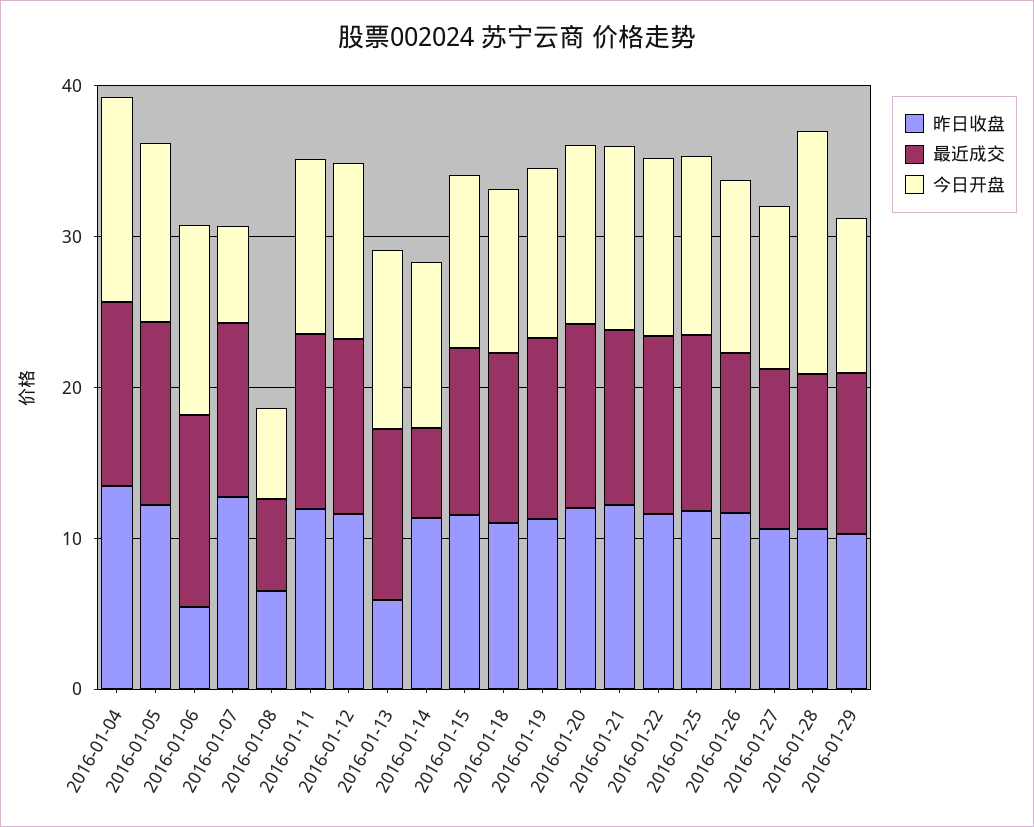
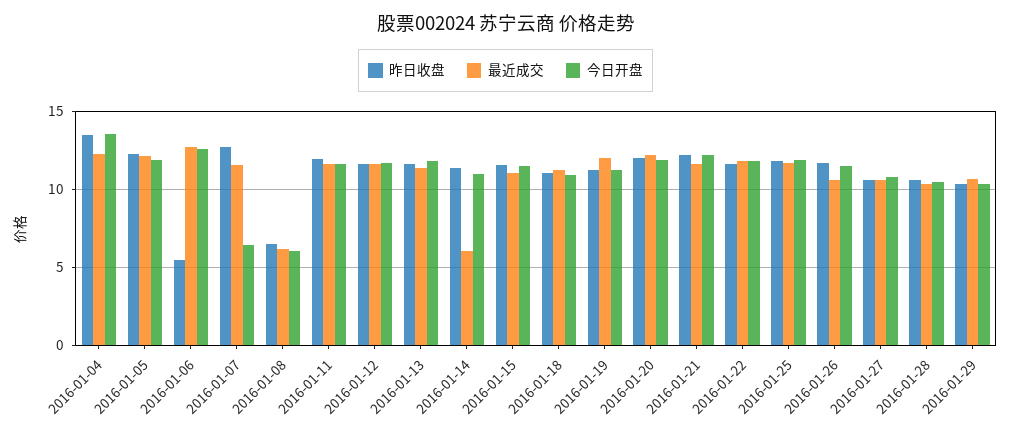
  {
    "昨日收盘": {
      "2016-01-04": 13.5,
      "2016-01-05": 12,
      "2016-01-06": 5.5,
      "2016-01-07": 12.5,
      "2016-01-08": 6.5,
      "2016-01-11": 12,
      "2016-01-12": 11.5,
-     "2016-01-13": 6,
+     "2016-01-13": 11.5,
      "2016-01-14": 11.5,
      "2016-01-15": 11.5,
      "2016-01-18": 11,
      "2016-01-19": 11.5,
      "2016-01-20": 12,
      "2016-01-21": 12,
      "2016-01-22": 11.5,
      "2016-01-25": 12,
      "2016-01-26": 11.5,
      "2016-01-27": 10.5,
      "2016-01-28": 10.5,
      "2016-01-29": 10.5
    },
    "最近成交": {
      "2016-01-04": 12,
      "2016-01-05": 12,
      "2016-01-06": 12.5,
      "2016-01-07": 11.5,
      "2016-01-08": 6,
      "2016-01-11": 11.5,
      "2016-01-12": 11.5,
      "2016-01-13": 11.5,
      "2016-01-14": 6,
      "2016-01-15": 11,
      "2016-01-18": 11.5,
      "2016-01-19": 12,
      "2016-01-20": 12,
      "2016-01-21": 11.5,
      "2016-01-22": 12,
      "2016-01-25": 11.5,
      "2016-01-26": 10.5,
      "2016-01-27": 10.5,
      "2016-01-28": 10.5,
      "2016-01-29": 10.5
    },
    "今日开盘": {
      "2016-01-04": 13.5,
      "2016-01-05": 12,
      "2016-01-06": 12.5,
      "2016-01-07": 6.5,
      "2016-01-08": 6,
      "2016-01-11": 11.5,
      "2016-01-12": 11.5,
      "2016-01-13": 12,
      "2016-01-14": 11,
      "2016-01-15": 11.5,
      "2016-01-18": 11,
      "2016-01-19": 11,
      "2016-01-20": 12,
      "2016-01-21": 12,
      "2016-01-22": 12,
      "2016-01-25": 12,
      "2016-01-26": 11.5,
      "2016-01-27": 11,
-     "2016-01-28": 16,
+     "2016-01-28": 10.5,
      "2016-01-29": 10.5
    }
  }

